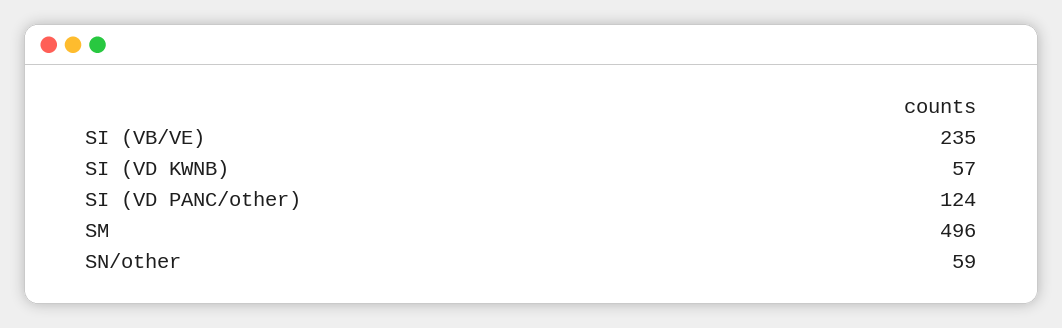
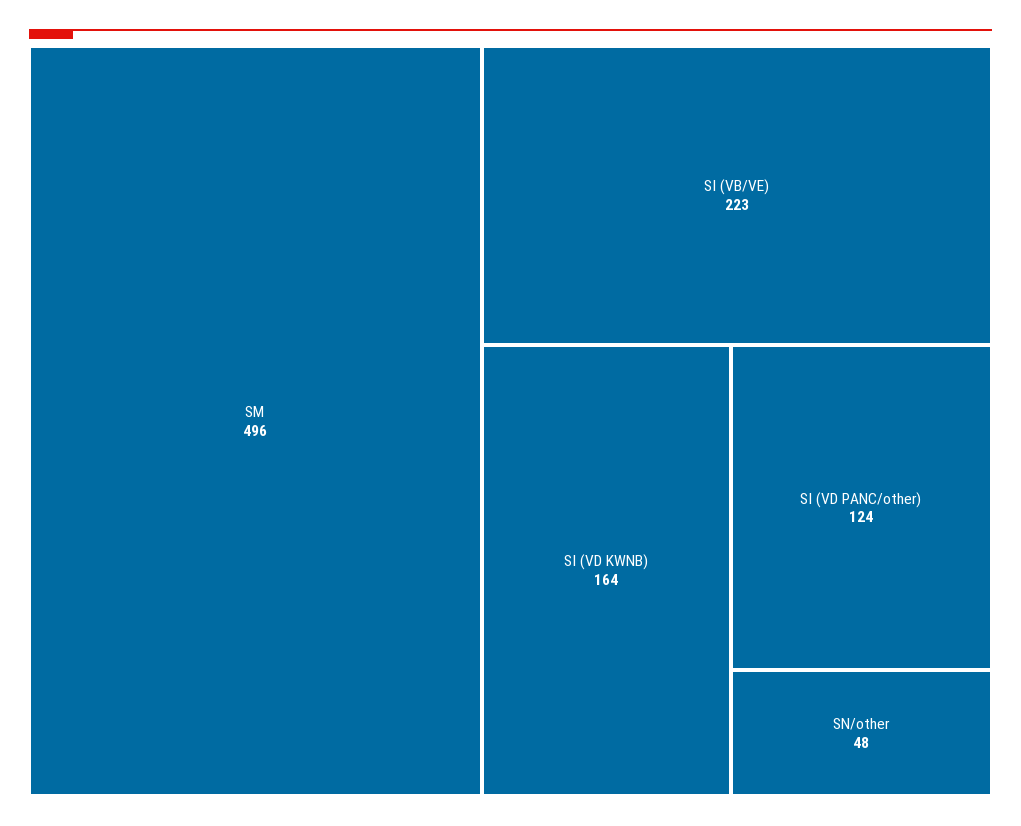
  {
-   "SI (VB/VE)": 235,
+   "SI (VB/VE)": 223,
-   "SI (VD KWNB)": 57,
+   "SI (VD KWNB)": 164,
    "SI (VD PANC/other)": 124,
    "SM": 496,
-   "SN/other": 59
+   "SN/other": 48
  }

